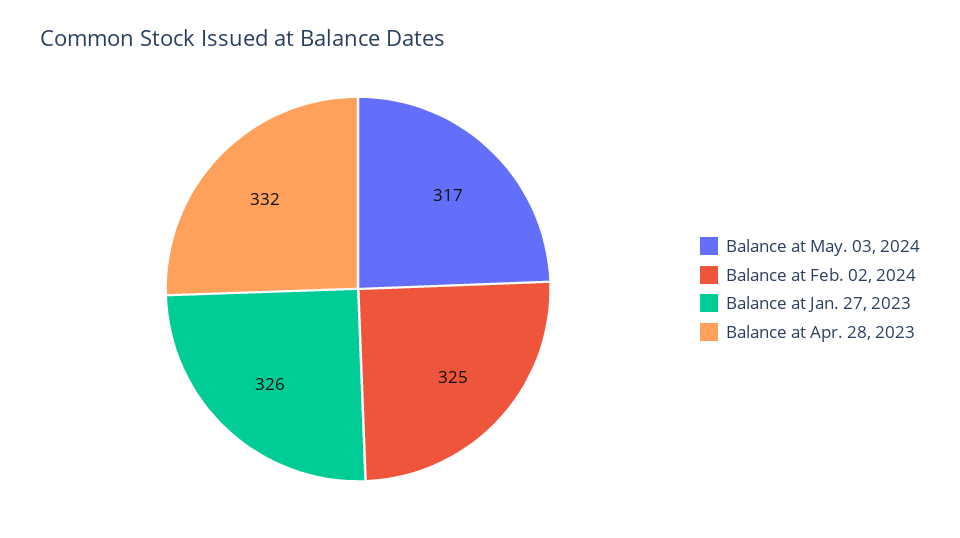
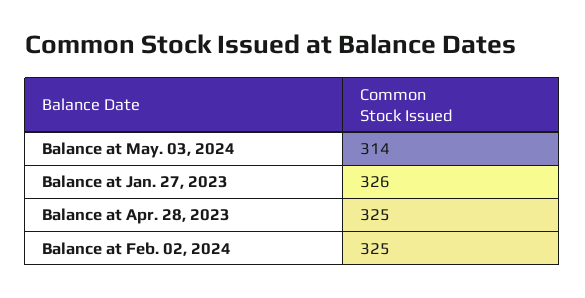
  {
-   "Balance at May. 03, 2024": 317,
+   "Balance at May. 03, 2024": 314,
    "Balance at Feb. 02, 2024": 325,
    "Balance at Jan. 27, 2023": 326,
-   "Balance at Apr. 28, 2023": 332
+   "Balance at Apr. 28, 2023": 325
  }

